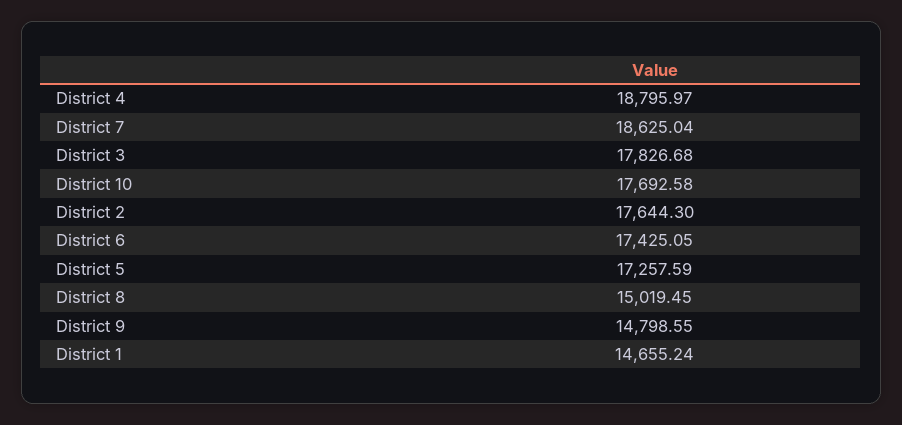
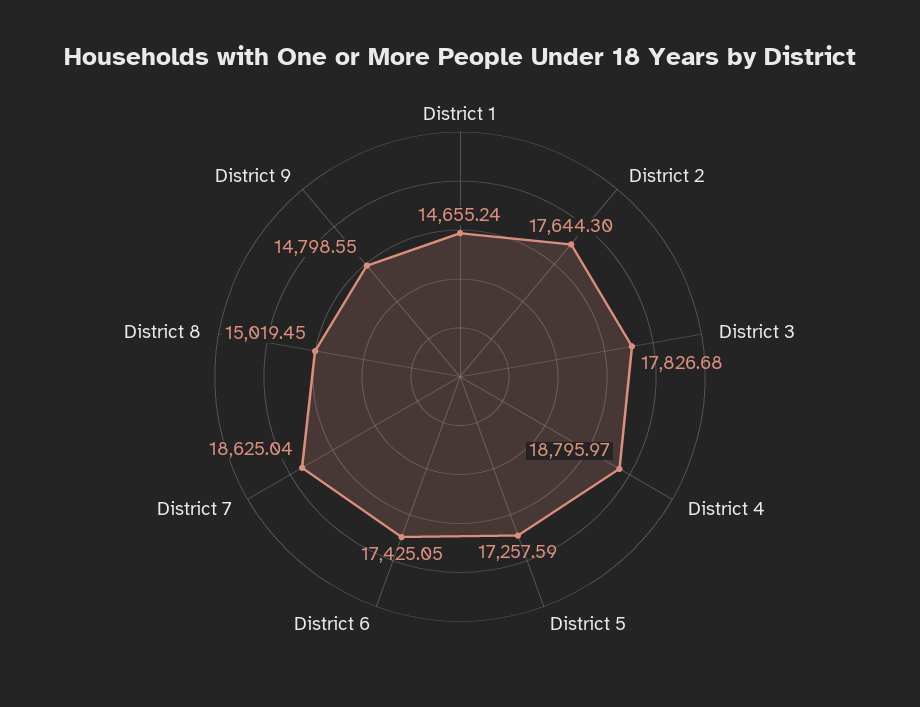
  {
    "District 4": 18795.97,
    "District 7": 18625.04,
    "District 3": 17826.68,
-   "District 10": 17692.58,
    "District 2": 17644.3,
    "District 6": 17425.05,
    "District 5": 17257.59,
    "District 8": 15019.45,
    "District 9": 14798.55,
    "District 1": 14655.24
  }

